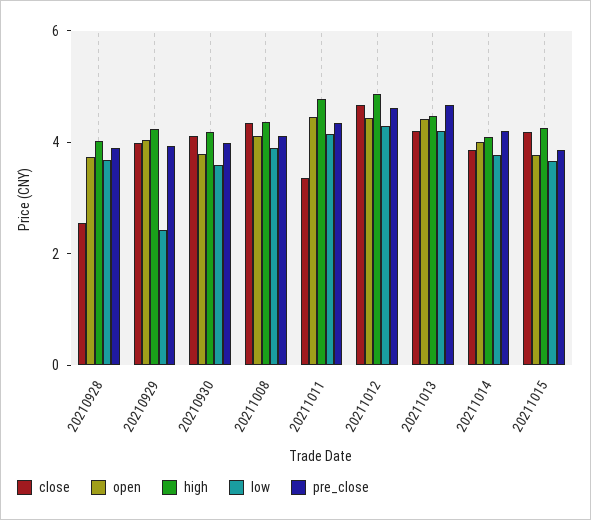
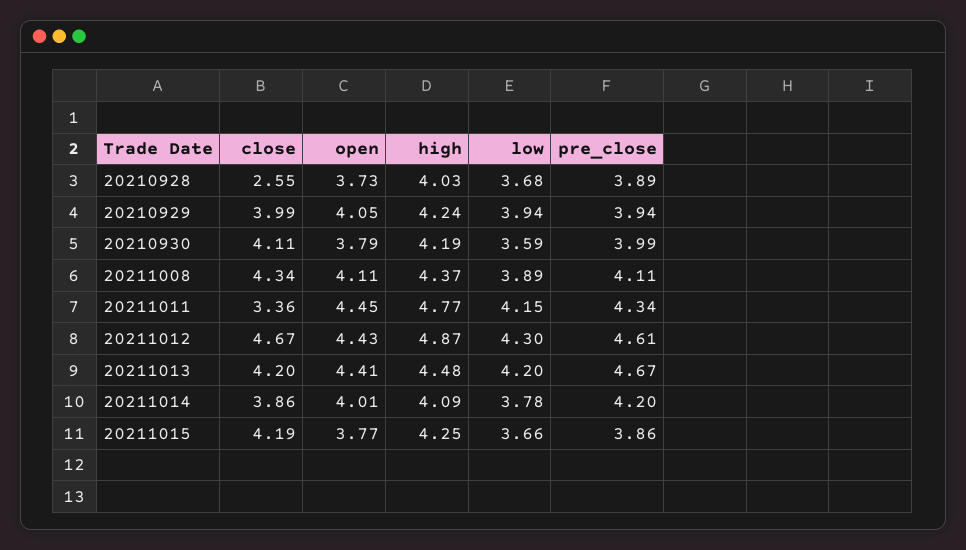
  {
    "close": {
      "20210928": 2.55,
      "20210929": 3.99,
      "20210930": 4.11,
      "20211008": 4.34,
      "20211011": 3.36,
      "20211012": 4.67,
      "20211013": 4.2,
      "20211014": 3.86,
      "20211015": 4.19
    },
    "open": {
      "20210928": 3.73,
      "20210929": 4.05,
      "20210930": 3.79,
      "20211008": 4.11,
      "20211011": 4.45,
      "20211012": 4.43,
      "20211013": 4.41,
      "20211014": 4.01,
      "20211015": 3.77
    },
    "high": {
      "20210928": 4.03,
      "20210929": 4.24,
      "20210930": 4.19,
      "20211008": 4.37,
      "20211011": 4.77,
      "20211012": 4.87,
      "20211013": 4.48,
      "20211014": 4.09,
      "20211015": 4.25
    },
    "low": {
      "20210928": 3.68,
-     "20210929": 2.5,
+     "20210929": 3.94,
      "20210930": 3.59,
      "20211008": 3.89,
      "20211011": 4.15,
      "20211012": 4.3,
      "20211013": 4.2,
      "20211014": 3.78,
      "20211015": 3.66
    },
    "pre_close": {
      "20210928": 3.89,
      "20210929": 3.94,
      "20210930": 3.99,
      "20211008": 4.11,
      "20211011": 4.34,
      "20211012": 4.61,
      "20211013": 4.67,
      "20211014": 4.2,
      "20211015": 3.86
    }
  }

